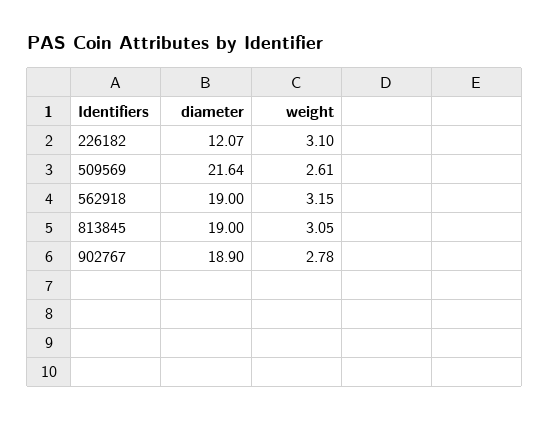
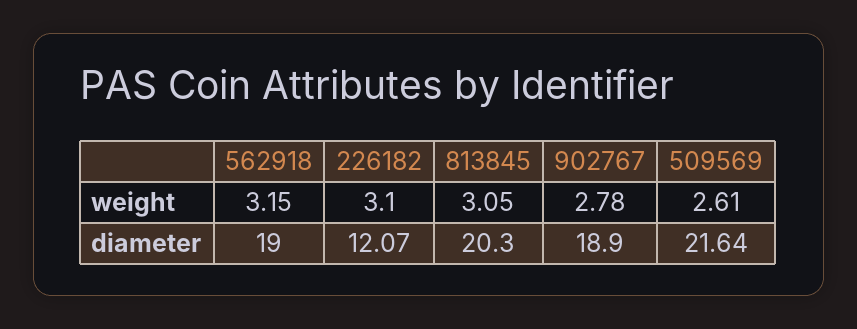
  {
    "diameter": {
      "226182": 12.07,
      "509569": 21.64,
      "562918": 19,
-     "813845": 19,
+     "813845": 20.3,
      "902767": 18.9
    },
    "weight": {
      "226182": 3.1,
      "509569": 2.61,
      "562918": 3.15,
      "813845": 3.05,
      "902767": 2.78
    }
  }

